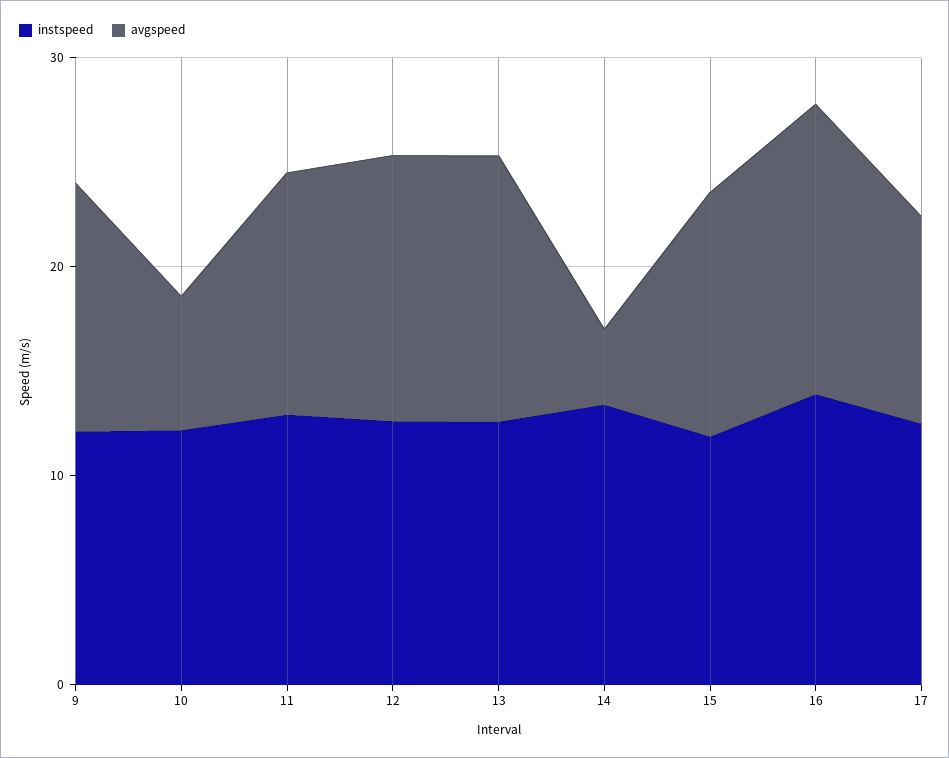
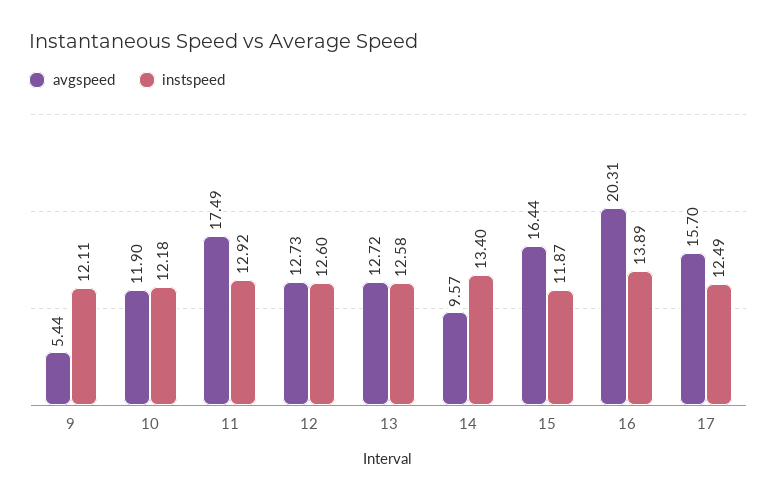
  {
    "instspeed": {
      "9": 12.11,
      "10": 12.18,
      "11": 12.92,
      "12": 12.6,
      "13": 12.58,
      "14": 13.4,
      "15": 11.87,
      "16": 13.89,
      "17": 12.49
    },
    "avgspeed": {
-     "9": 12,
+     "9": 5.44,
-     "10": 6,
+     "10": 11.9,
-     "11": 12,
+     "11": 17.49,
      "12": 12.73,
      "13": 12.72,
-     "14": 4,
+     "14": 9.57,
-     "15": 12,
+     "15": 16.44,
-     "16": 14,
+     "16": 20.31,
-     "17": 10
+     "17": 15.7
    }
  }

